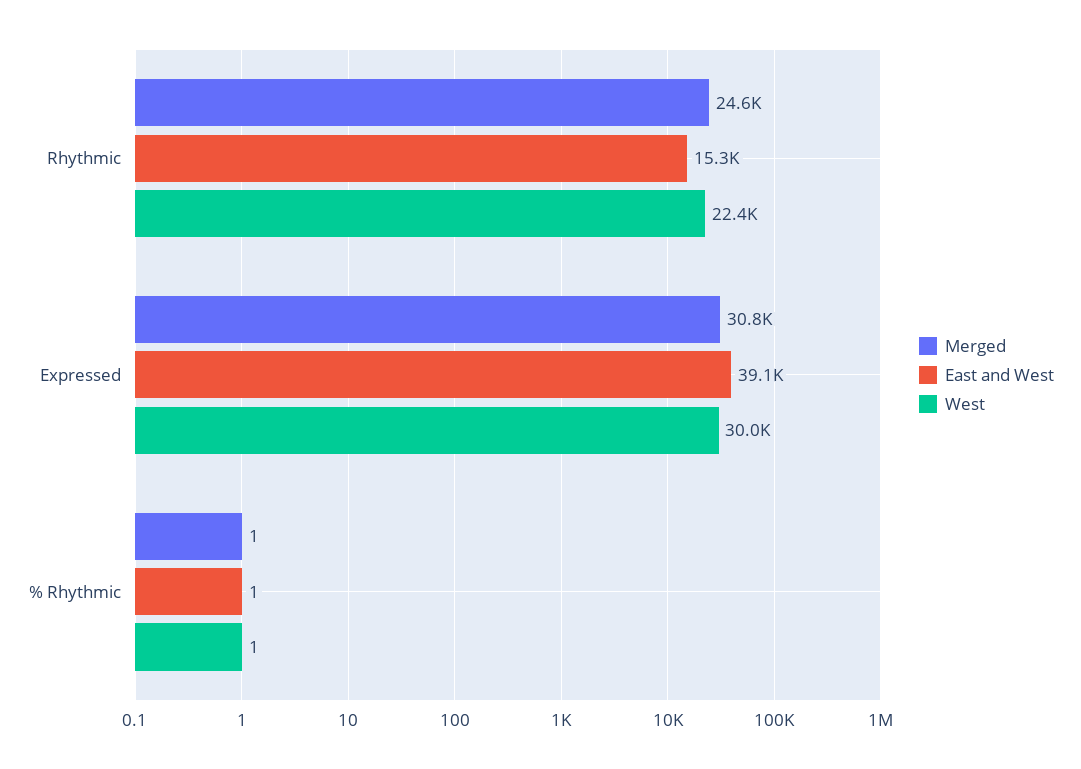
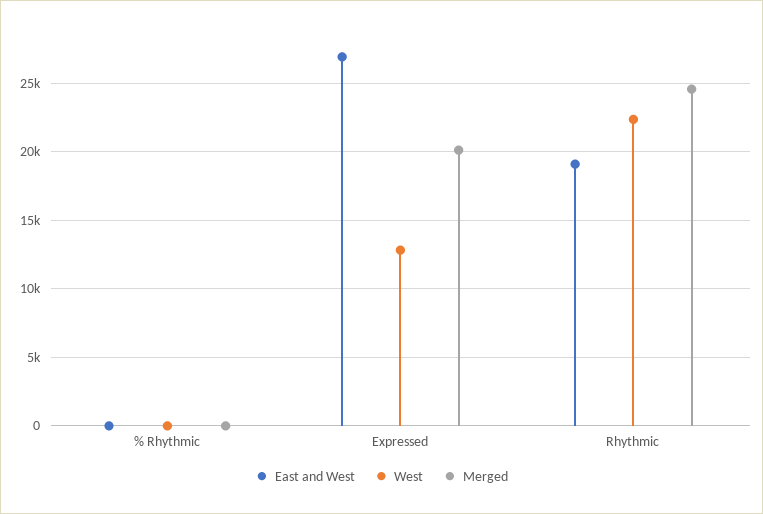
  {
    "Merged": {
      "Rhythmic": 24600,
-     "Expressed": 30800,
+     "Expressed": 20000,
      "% Rhythmic": 1
    },
    "East and West": {
-     "Rhythmic": 15300,
+     "Rhythmic": 19000,
-     "Expressed": 39100,
+     "Expressed": 27000,
      "% Rhythmic": 1
    },
    "West": {
      "Rhythmic": 22400,
-     "Expressed": 30000,
+     "Expressed": 13000,
      "% Rhythmic": 1
    }
  }

